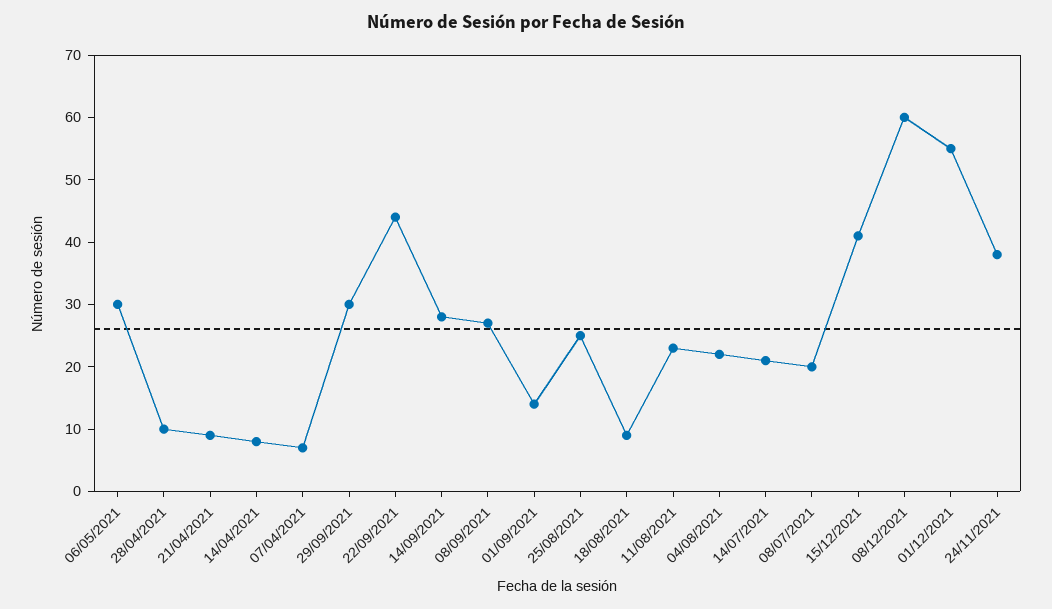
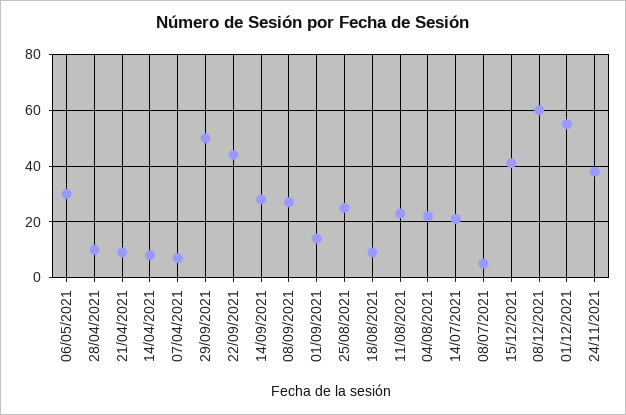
  {
    "06/05/2021": 30,
    "28/04/2021": 10,
    "21/04/2021": 10,
    "14/04/2021": 10,
    "07/04/2021": 5,
-   "29/09/2021": 30,
+   "29/09/2021": 50,
    "22/09/2021": 45,
    "14/09/2021": 30,
    "08/09/2021": 25,
    "01/09/2021": 15,
    "25/08/2021": 25,
    "18/08/2021": 10,
    "11/08/2021": 25,
    "04/08/2021": 20,
    "14/07/2021": 20,
-   "08/07/2021": 20,
+   "08/07/2021": 5,
    "15/12/2021": 40,
    "08/12/2021": 60,
    "01/12/2021": 55,
    "24/11/2021": 40
  }

